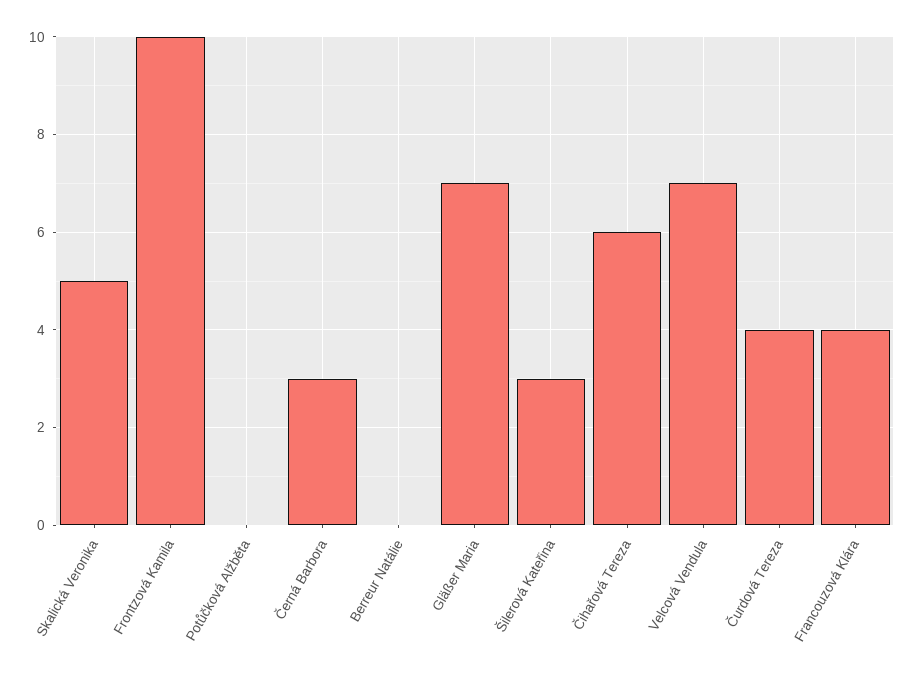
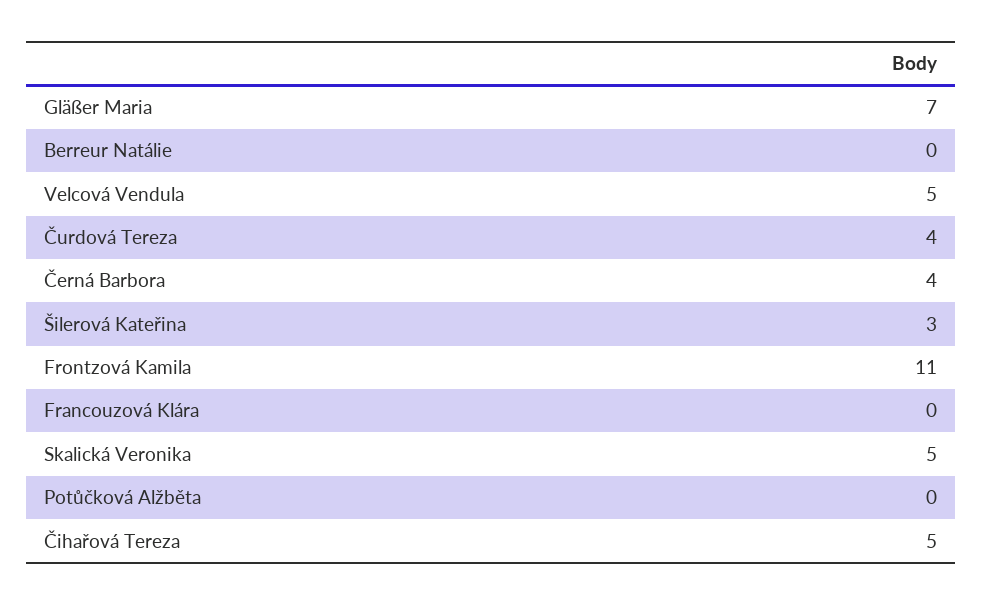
  {
    "Skalická Veronika": 5,
-   "Frontzová Kamila": 10,
+   "Frontzová Kamila": 11,
    "Potůčková Alžběta": 0,
-   "Černá Barbora": 3,
+   "Černá Barbora": 4,
    "Berreur Natálie": 0,
    "Gläßer Maria": 7,
    "Šilerová Kateřina": 3,
-   "Čihařová Tereza": 6,
+   "Čihařová Tereza": 5,
-   "Velcová Vendula": 7,
+   "Velcová Vendula": 5,
    "Čurdová Tereza": 4,
-   "Francouzová Klára": 4
+   "Francouzová Klára": 0
  }

